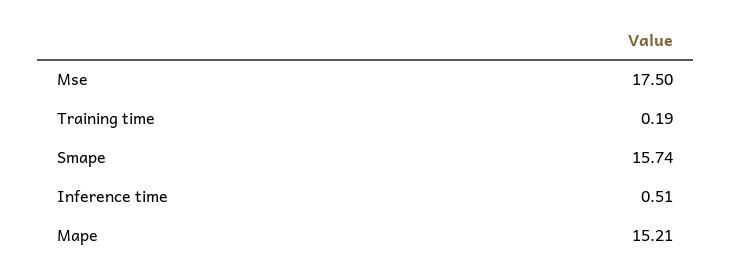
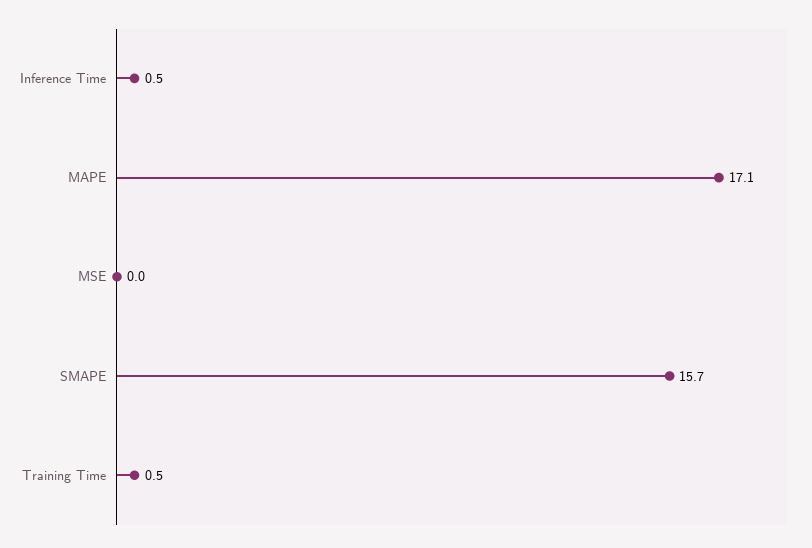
  {
-   "Mse": 17.5,
+   "Mse": 0,
-   "Training time": 0.19,
+   "Training time": 0.5,
    "Smape": 15.74,
    "Inference time": 0.51,
-   "Mape": 15.21
+   "Mape": 17.1
  }

